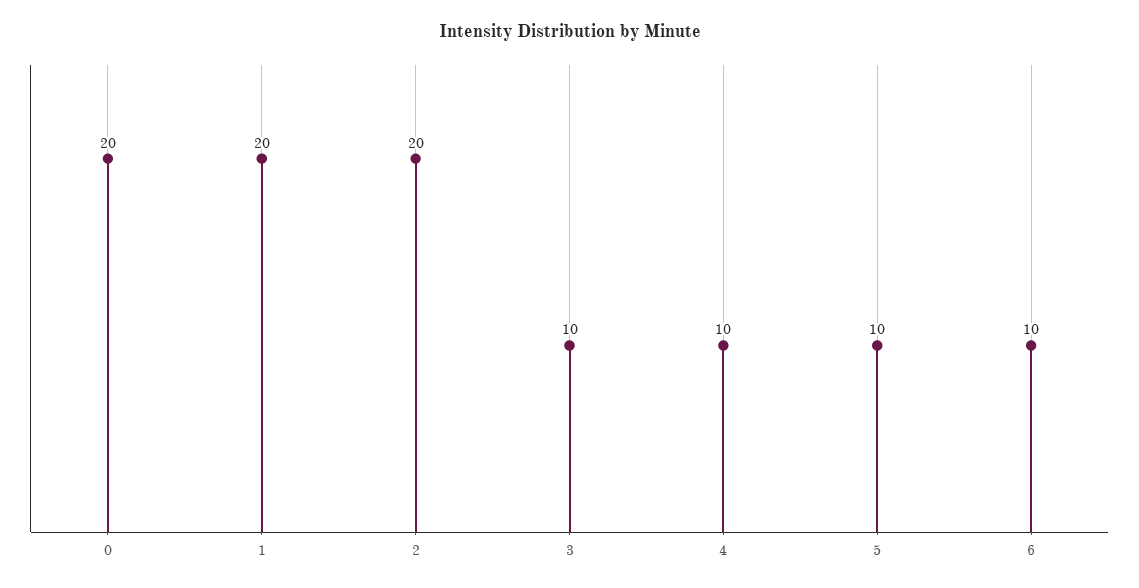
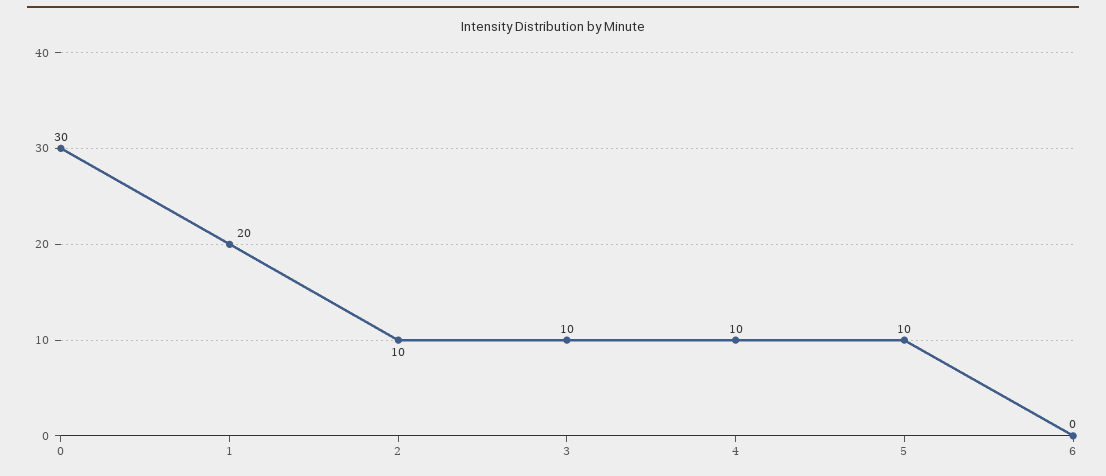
  {
-   "0": 20,
+   "0": 30,
    "1": 20,
-   "2": 20,
+   "2": 10,
    "3": 10,
    "4": 10,
    "5": 10,
-   "6": 10
+   "6": 0
  }

